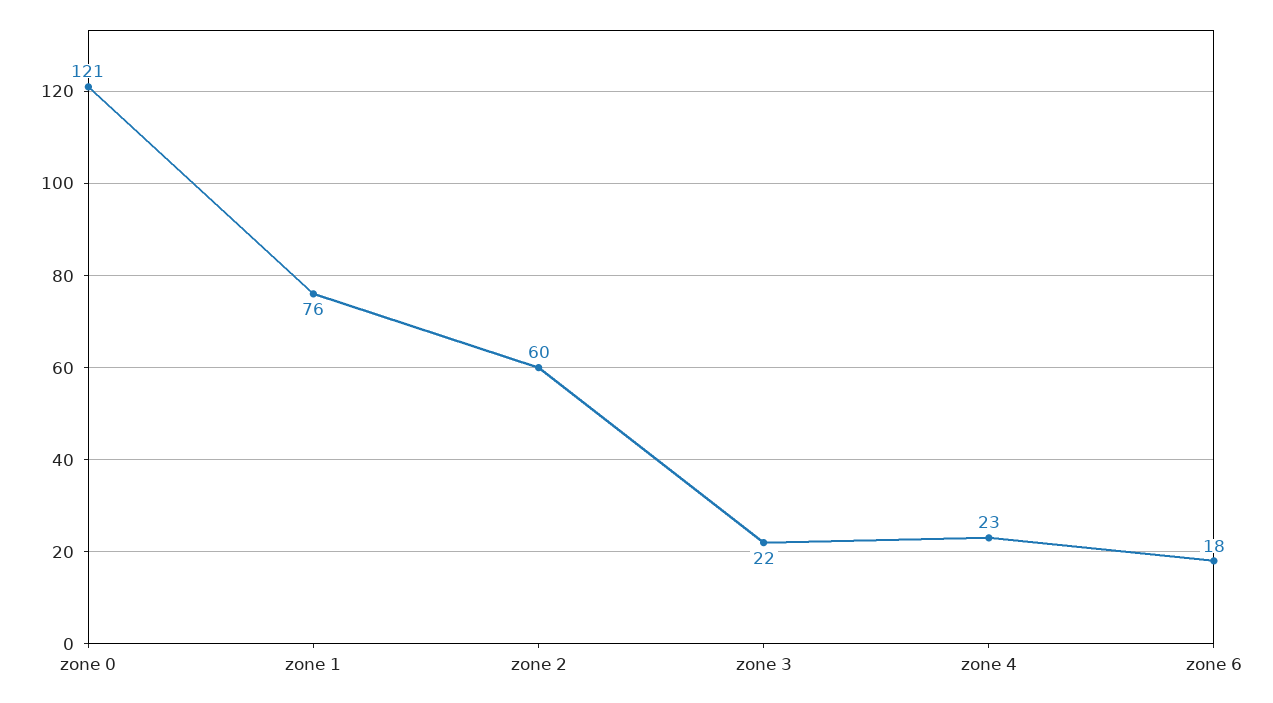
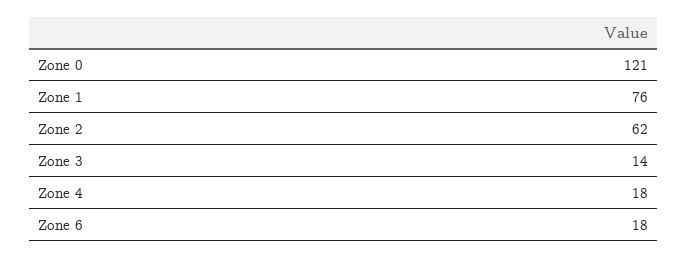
  {
    "zone 0": 121,
    "zone 1": 76,
-   "zone 2": 60,
+   "zone 2": 62,
-   "zone 3": 22,
+   "zone 3": 14,
-   "zone 4": 23,
+   "zone 4": 18,
    "zone 6": 18
  }

